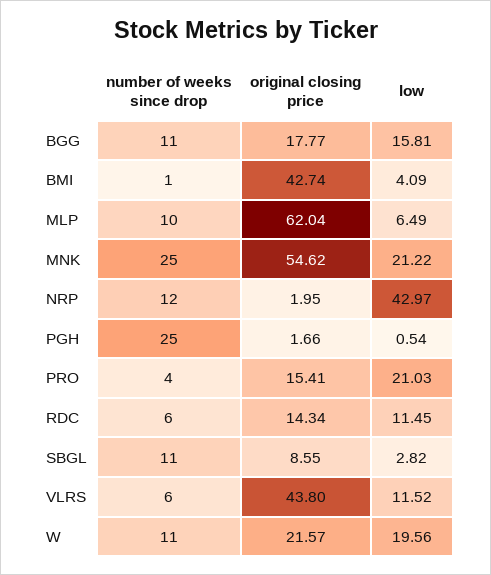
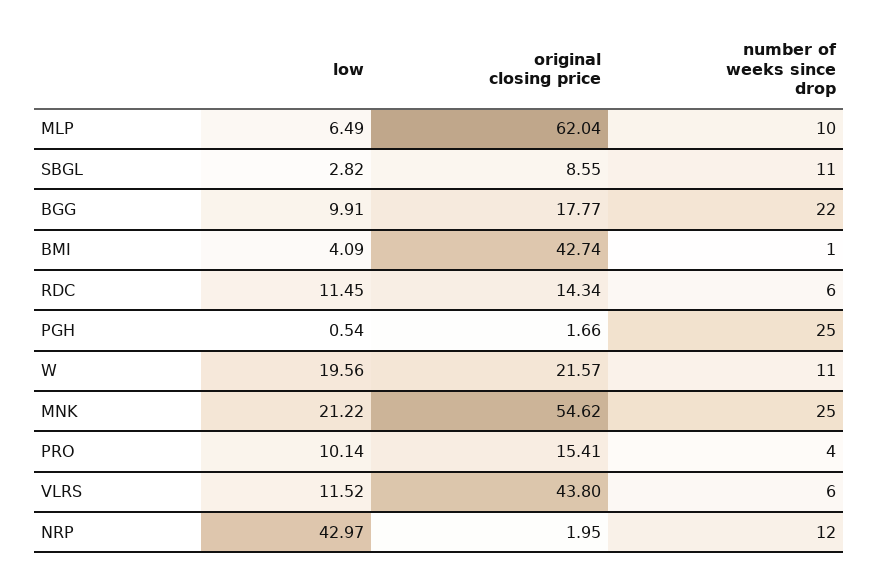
  {
    "number of weeks since drop": {
-     "BGG": 11,
+     "BGG": 22,
      "BMI": 1,
      "MLP": 10,
      "MNK": 25,
      "NRP": 12,
      "PGH": 25,
      "PRO": 4,
      "RDC": 6,
      "SBGL": 11,
      "VLRS": 6,
      "W": 11
    },
    "original closing price": {
      "BGG": 17.77,
      "BMI": 42.74,
      "MLP": 62.04,
      "MNK": 54.62,
      "NRP": 1.95,
      "PGH": 1.66,
      "PRO": 15.41,
      "RDC": 14.34,
      "SBGL": 8.55,
      "VLRS": 43.8,
      "W": 21.57
    },
    "low": {
-     "BGG": 15.81,
+     "BGG": 9.91,
      "BMI": 4.09,
      "MLP": 6.49,
      "MNK": 21.22,
      "NRP": 42.97,
      "PGH": 0.54,
-     "PRO": 21.03,
+     "PRO": 10.14,
      "RDC": 11.45,
      "SBGL": 2.82,
      "VLRS": 11.52,
      "W": 19.56
    }
  }

